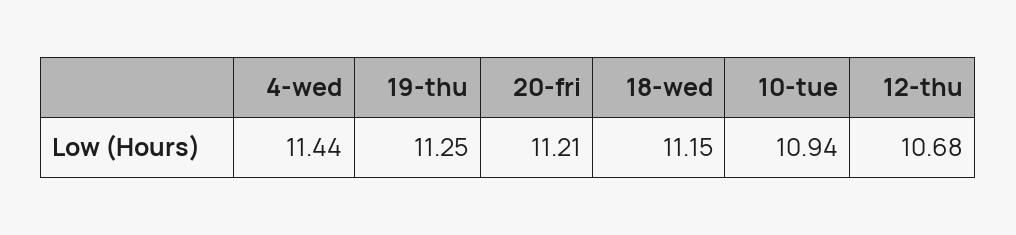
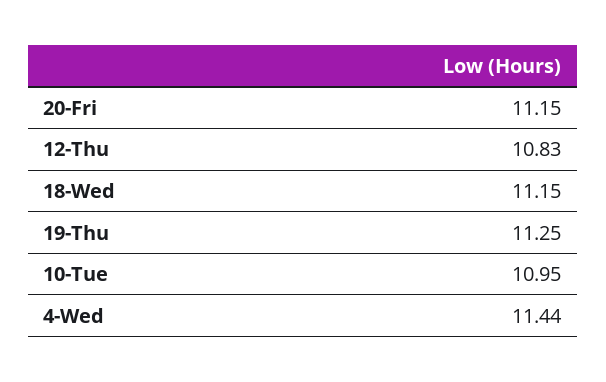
  {
    "4-wed": 11.44,
    "19-thu": 11.25,
-   "20-fri": 11.21,
+   "20-fri": 11.15,
    "18-wed": 11.15,
-   "10-tue": 10.94,
+   "10-tue": 10.95,
-   "12-thu": 10.68
+   "12-thu": 10.83
  }

